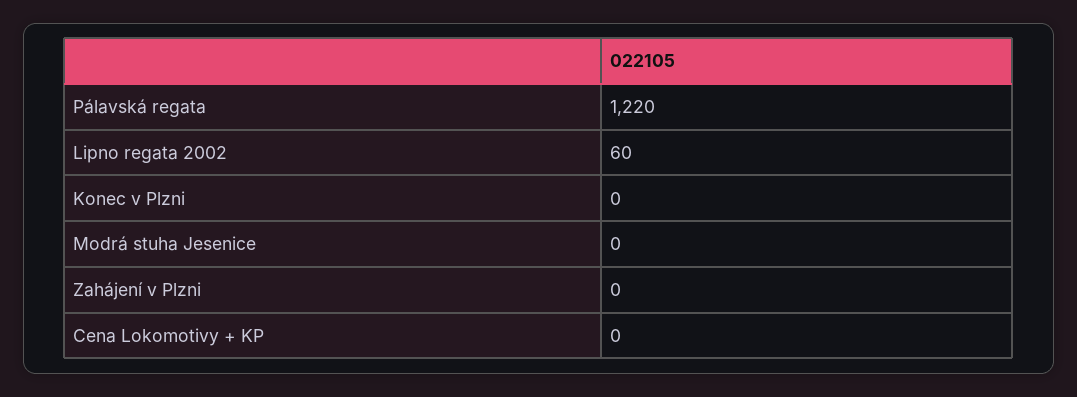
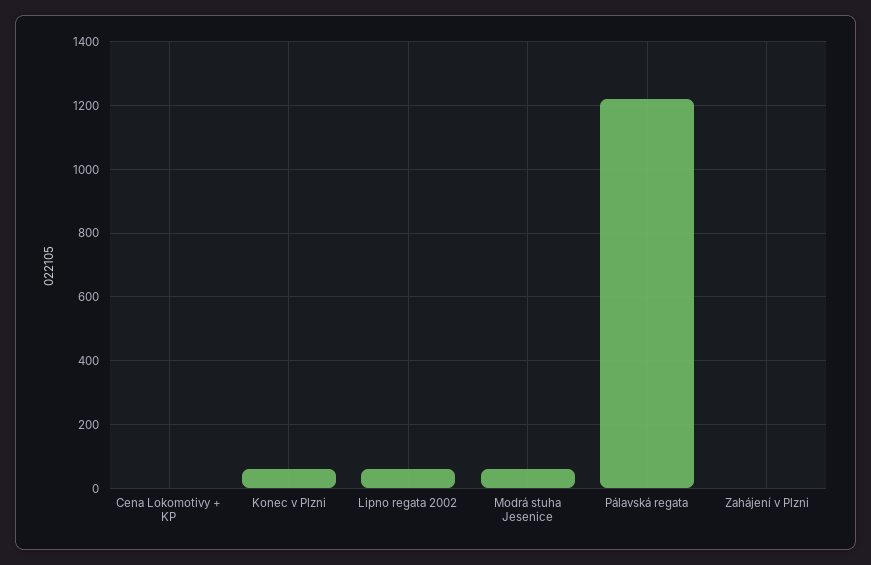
  {
    "Pálavská regata": 1220,
    "Lipno regata 2002": 60,
-   "Konec v Plzni": 0,
+   "Konec v Plzni": 60,
-   "Modrá stuha Jesenice": 0,
+   "Modrá stuha Jesenice": 60,
    "Zahájení v Plzni": 0,
    "Cena Lokomotivy + KP": 0
  }

